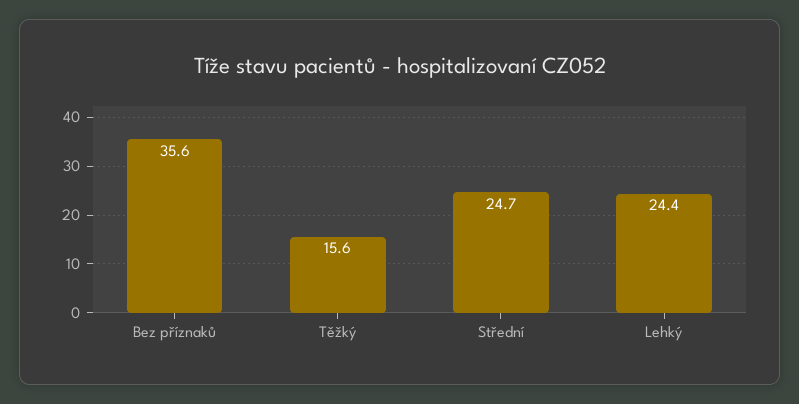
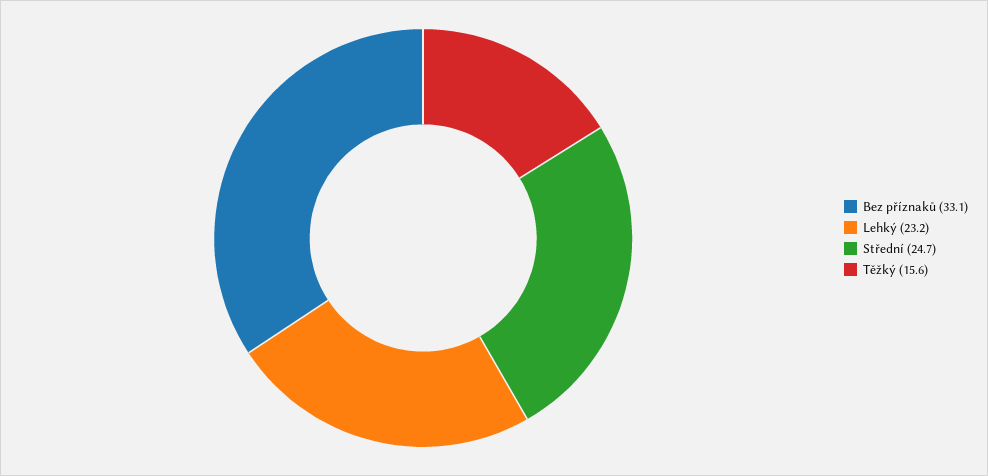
  {
-   "Bez příznaků": 35.6,
+   "Bez příznaků": 33.1,
    "Těžký": 15.6,
    "Střední": 24.7,
-   "Lehký": 24.4
+   "Lehký": 23.2
  }

